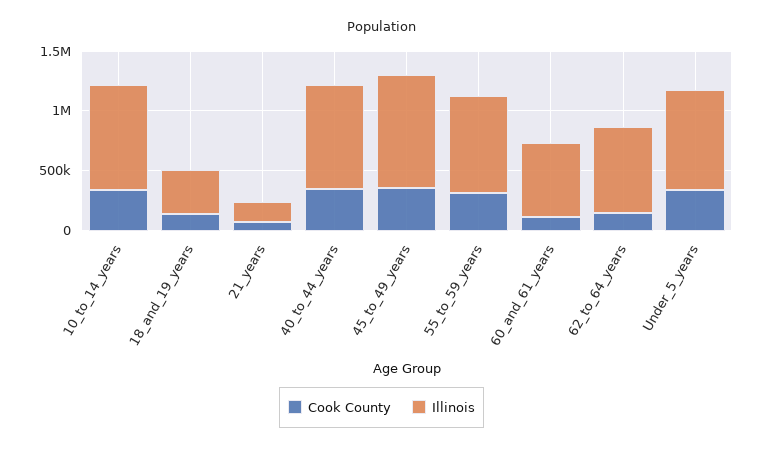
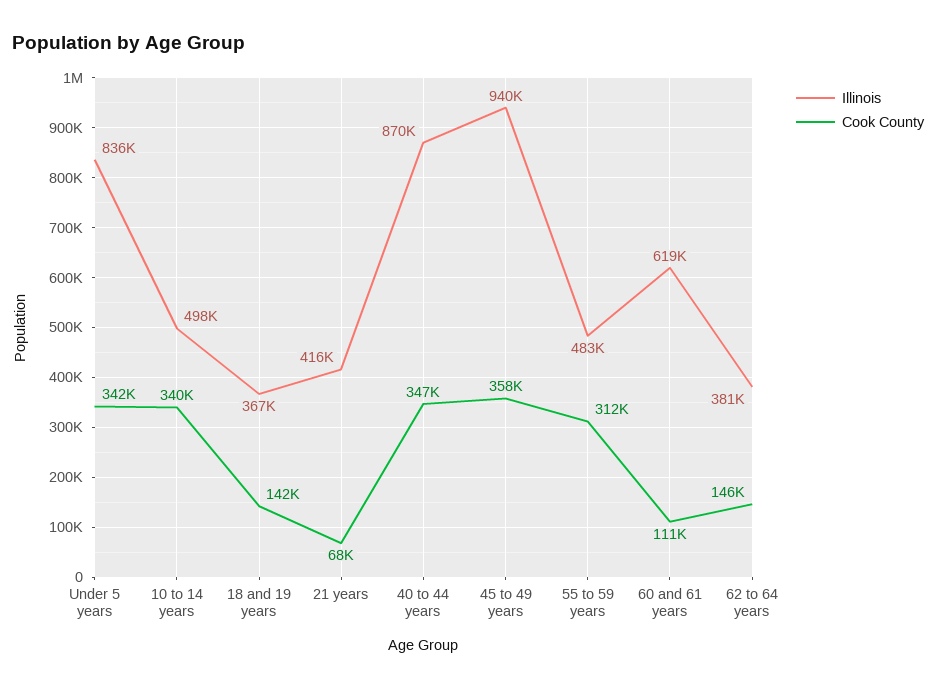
  {
    "Cook County": {
      "10_to_14_years": 340000,
      "18_and_19_years": 142000,
      "21_years": 68000,
      "40_to_44_years": 347000,
      "45_to_49_years": 358000,
      "55_to_59_years": 312000,
      "60_and_61_years": 111000,
      "62_to_64_years": 146000,
      "Under_5_years": 342000
    },
    "Illinois": {
-     "10_to_14_years": 900000,
+     "10_to_14_years": 498000,
      "18_and_19_years": 367000,
-     "21_years": 200000,
+     "21_years": 416000,
      "40_to_44_years": 870000,
      "45_to_49_years": 940000,
-     "55_to_59_years": 800000,
+     "55_to_59_years": 483000,
      "60_and_61_years": 619000,
-     "62_to_64_years": 700000,
+     "62_to_64_years": 381000,
      "Under_5_years": 836000
    }
  }

